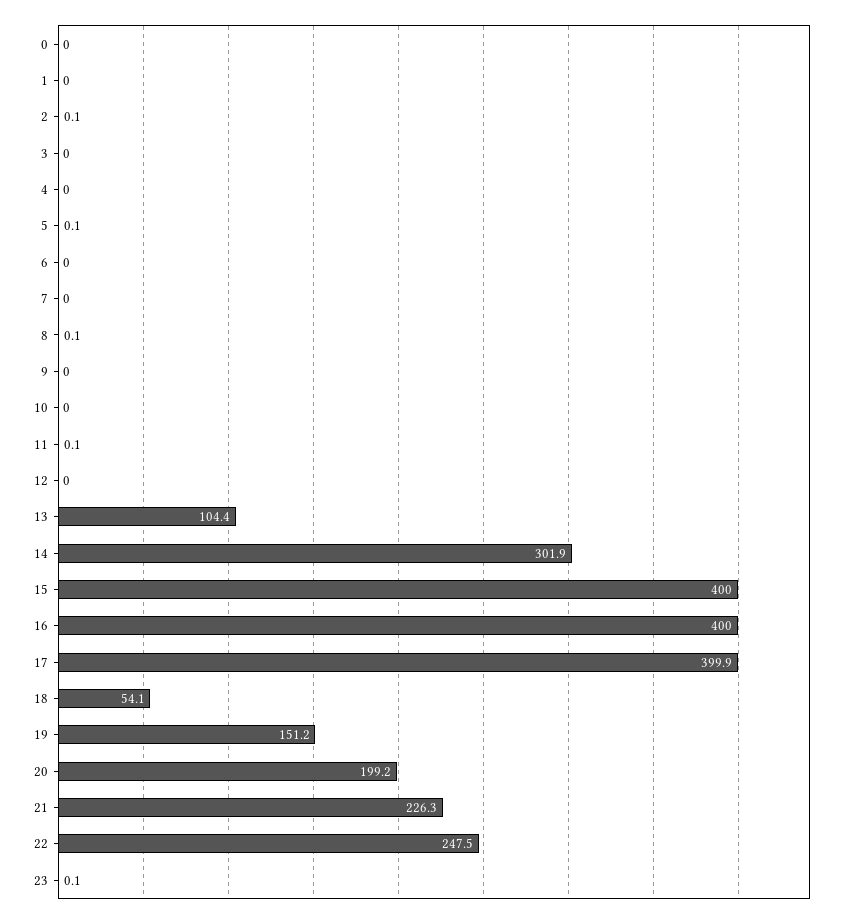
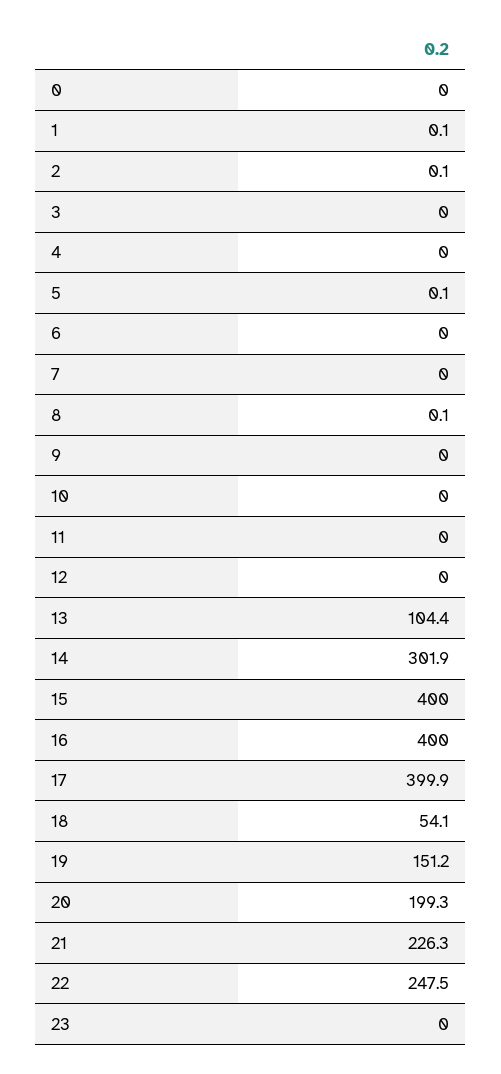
  {
    "0": 0,
-   "1": 0,
+   "1": 0.1,
    "2": 0.1,
    "3": 0,
    "4": 0,
    "5": 0.1,
    "6": 0,
    "7": 0,
    "8": 0.1,
    "9": 0,
    "10": 0,
-   "11": 0.1,
+   "11": 0,
    "12": 0,
    "13": 104.4,
    "14": 301.9,
    "15": 400,
    "16": 400,
    "17": 399.9,
    "18": 54.1,
    "19": 151.2,
-   "20": 199.2,
+   "20": 199.3,
    "21": 226.3,
    "22": 247.5,
-   "23": 0.1
+   "23": 0
  }

